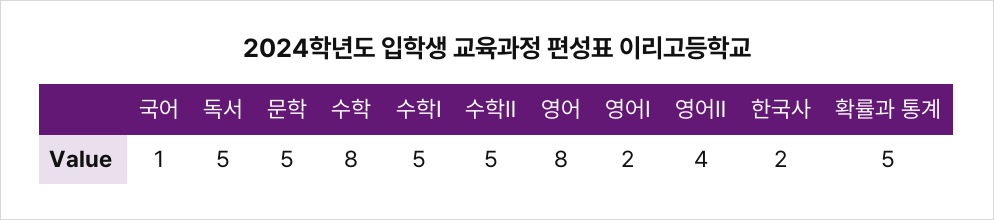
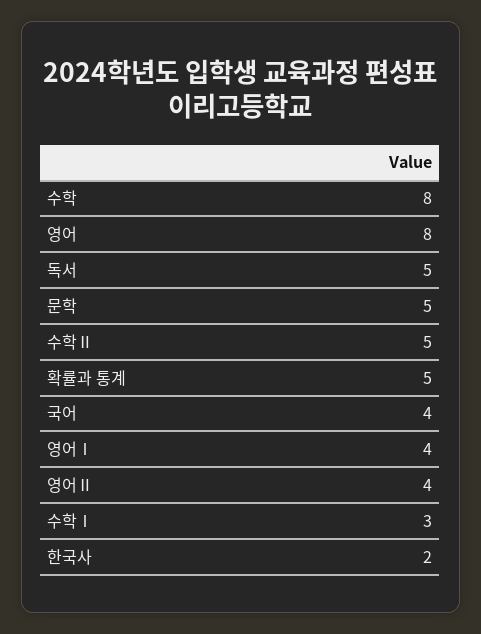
  {
-   "국어": 1,
+   "국어": 4,
    "독서": 5,
    "문학": 5,
    "수학": 8,
-   "수학Ⅰ": 5,
+   "수학Ⅰ": 3,
    "수학Ⅱ": 5,
    "영어": 8,
-   "영어Ⅰ": 2,
+   "영어Ⅰ": 4,
    "영어Ⅱ": 4,
    "한국사": 2,
    "확률과 통계": 5
  }

